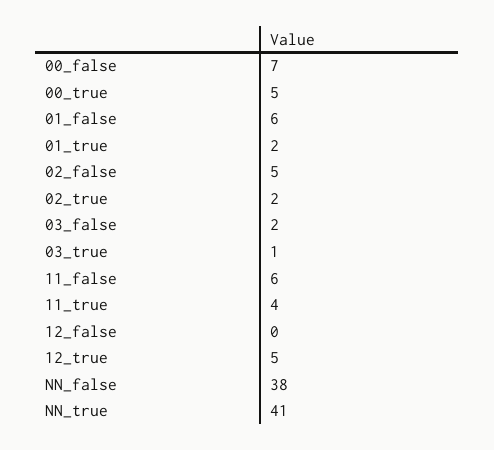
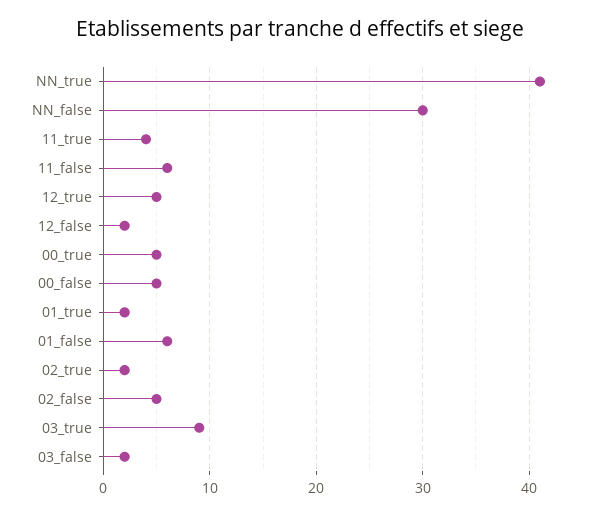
  {
-   "00_false": 7,
+   "00_false": 5,
    "00_true": 5,
    "01_false": 6,
    "01_true": 2,
    "02_false": 5,
    "02_true": 2,
    "03_false": 2,
-   "03_true": 1,
+   "03_true": 9,
    "11_false": 6,
    "11_true": 4,
-   "12_false": 0,
+   "12_false": 2,
    "12_true": 5,
-   "NN_false": 38,
+   "NN_false": 30,
    "NN_true": 41
  }

